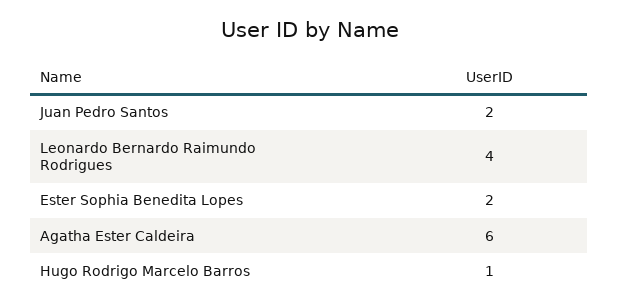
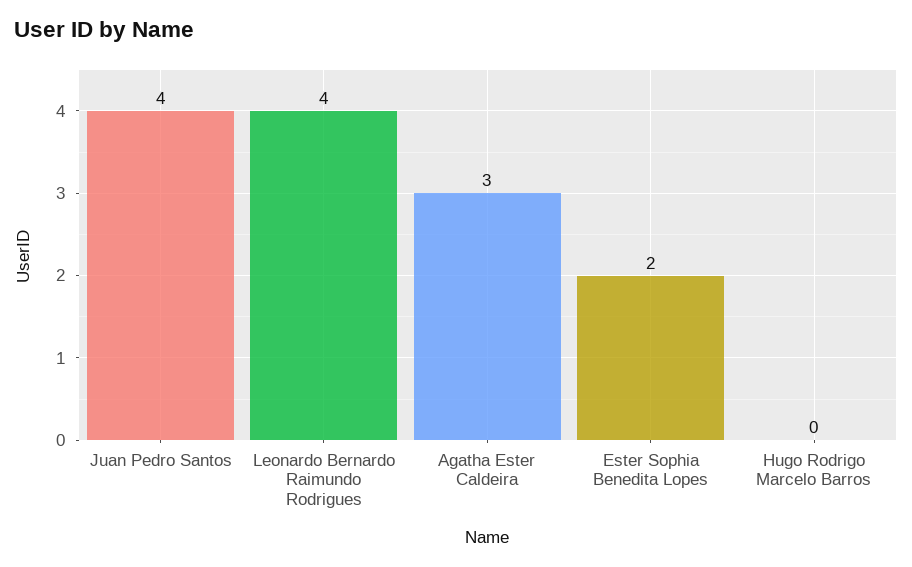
  {
-   "Juan Pedro Santos": 2,
+   "Juan Pedro Santos": 4,
    "Leonardo Bernardo Raimundo Rodrigues": 4,
    "Ester Sophia Benedita Lopes": 2,
-   "Agatha Ester Caldeira": 6,
+   "Agatha Ester Caldeira": 3,
-   "Hugo Rodrigo Marcelo Barros": 1
+   "Hugo Rodrigo Marcelo Barros": 0
  }

